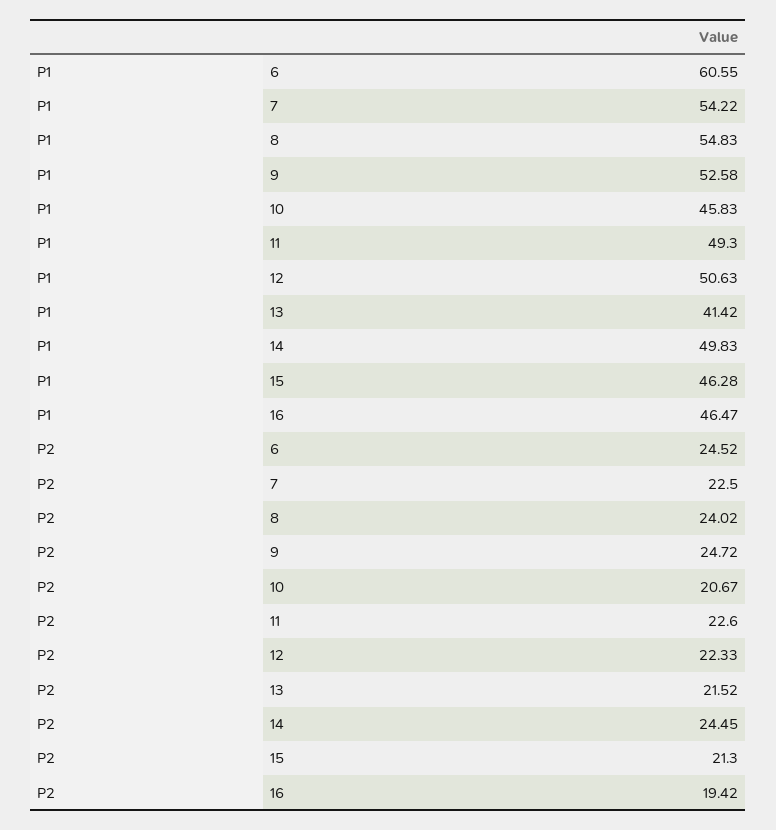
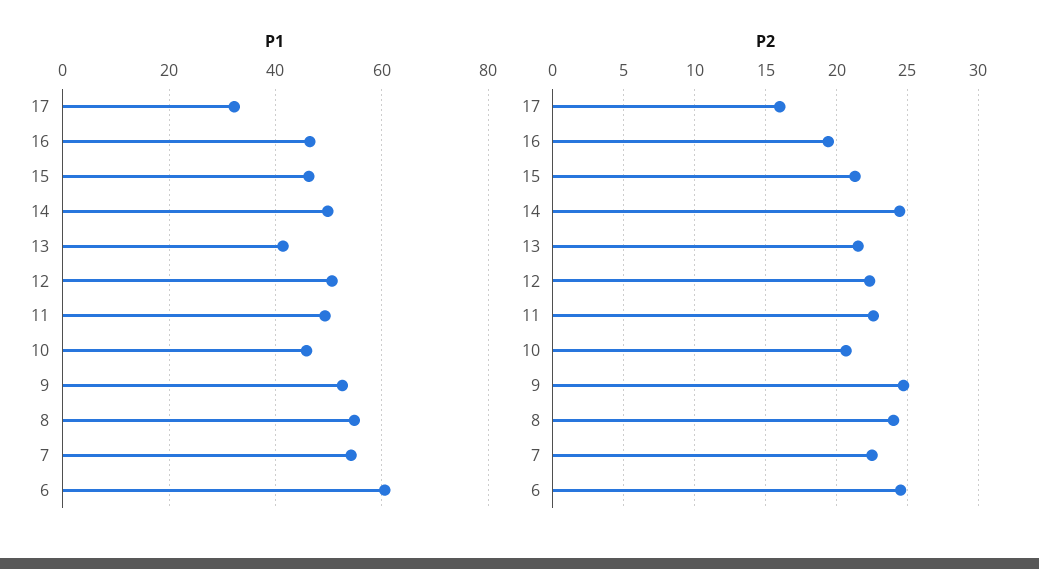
  {
    "P1": {
      "6": 60.55,
      "7": 54.22,
      "8": 54.83,
      "9": 52.58,
      "10": 45.83,
      "11": 49.3,
      "12": 50.63,
      "13": 41.42,
      "14": 49.83,
      "15": 46.28,
-     "16": 46.47
+     "16": 46.47,
+     "17": 32
    },
    "P2": {
      "6": 24.52,
      "7": 22.5,
      "8": 24.02,
      "9": 24.72,
      "10": 20.67,
      "11": 22.6,
      "12": 22.33,
      "13": 21.52,
      "14": 24.45,
      "15": 21.3,
-     "16": 19.42
+     "16": 19.42,
+     "17": 16
    }
  }

